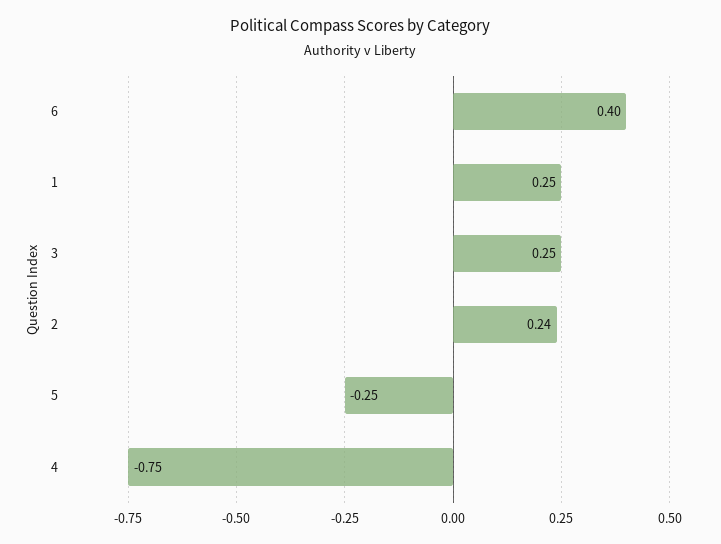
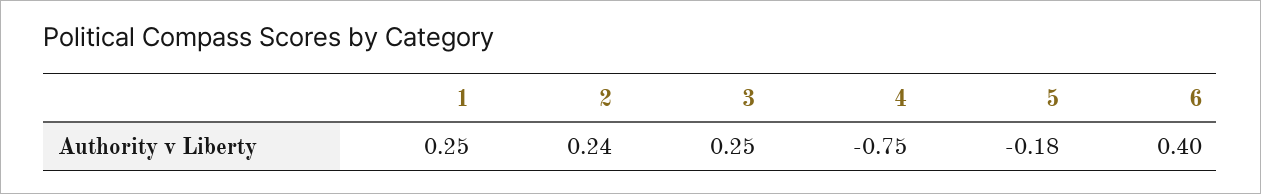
  {
    "6": 0.4,
    "1": 0.25,
    "3": 0.25,
    "2": 0.24,
-   "5": -0.25,
+   "5": -0.18,
    "4": -0.75
  }

